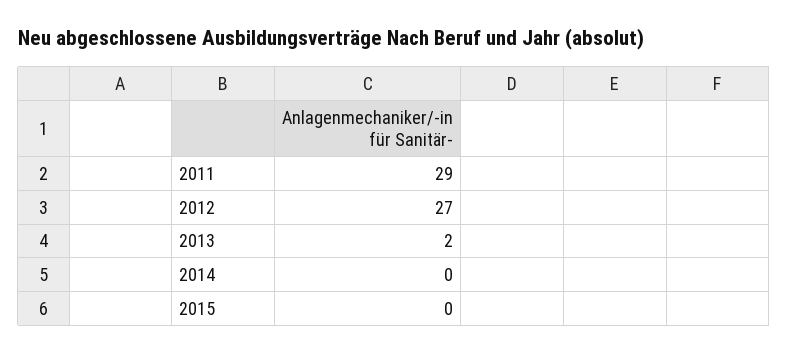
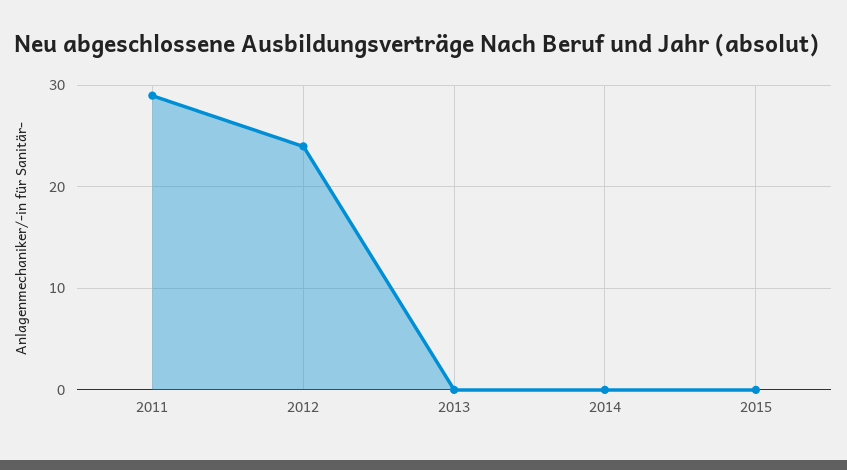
  {
    "2011": 29,
-   "2012": 27,
+   "2012": 24,
-   "2013": 2,
+   "2013": 0,
    "2014": 0,
    "2015": 0
  }

